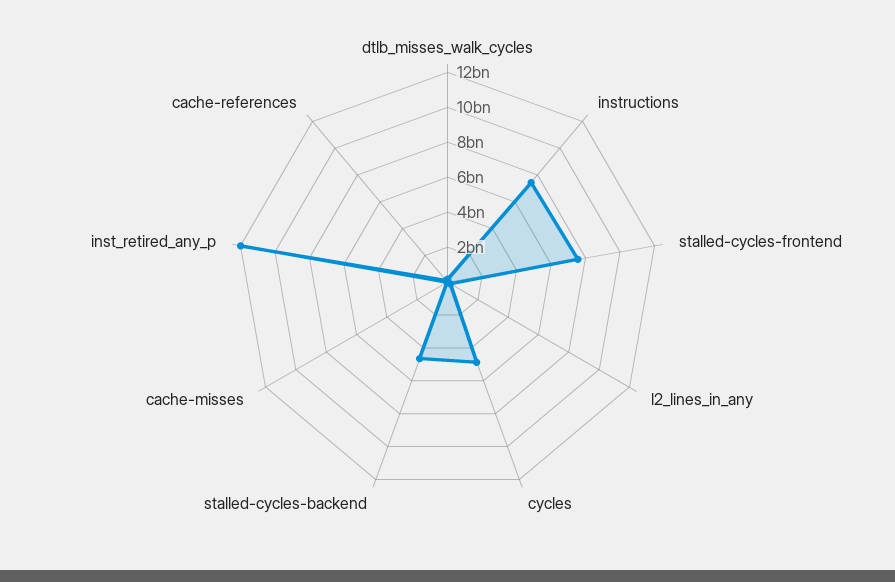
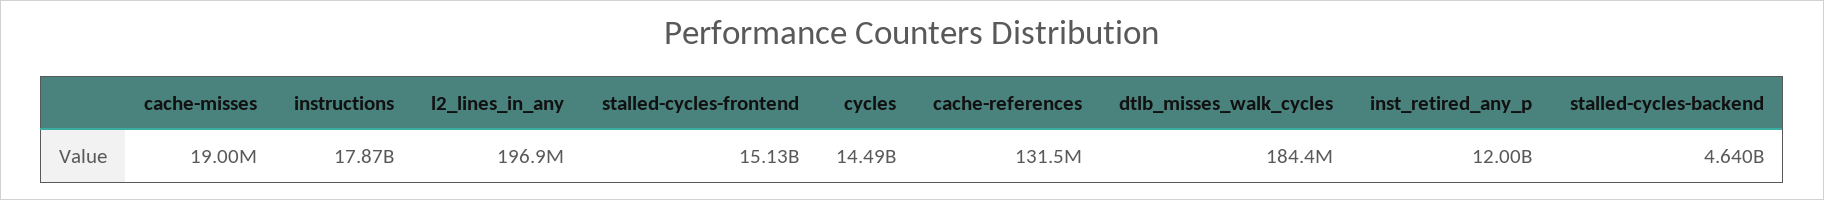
  {
    "dtlb_misses_walk_cycles": 184400000,
-   "instructions": 7500000000,
+   "instructions": 17870000000,
-   "stalled-cycles-frontend": 7500000000,
+   "stalled-cycles-frontend": 15130000000,
    "l2_lines_in_any": 196900000,
-   "cycles": 5000000000,
+   "cycles": 14490000000,
    "stalled-cycles-backend": 4640000000,
    "cache-misses": 19000000,
    "inst_retired_any_p": 12000000000,
    "cache-references": 131500000
  }

